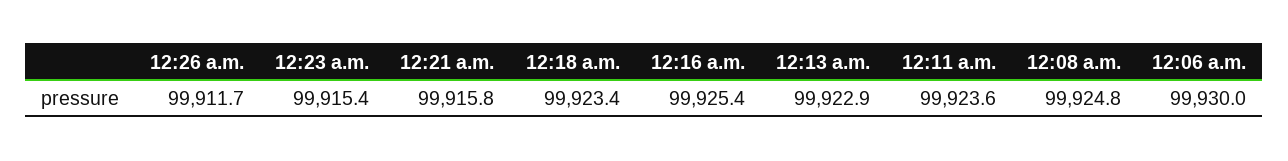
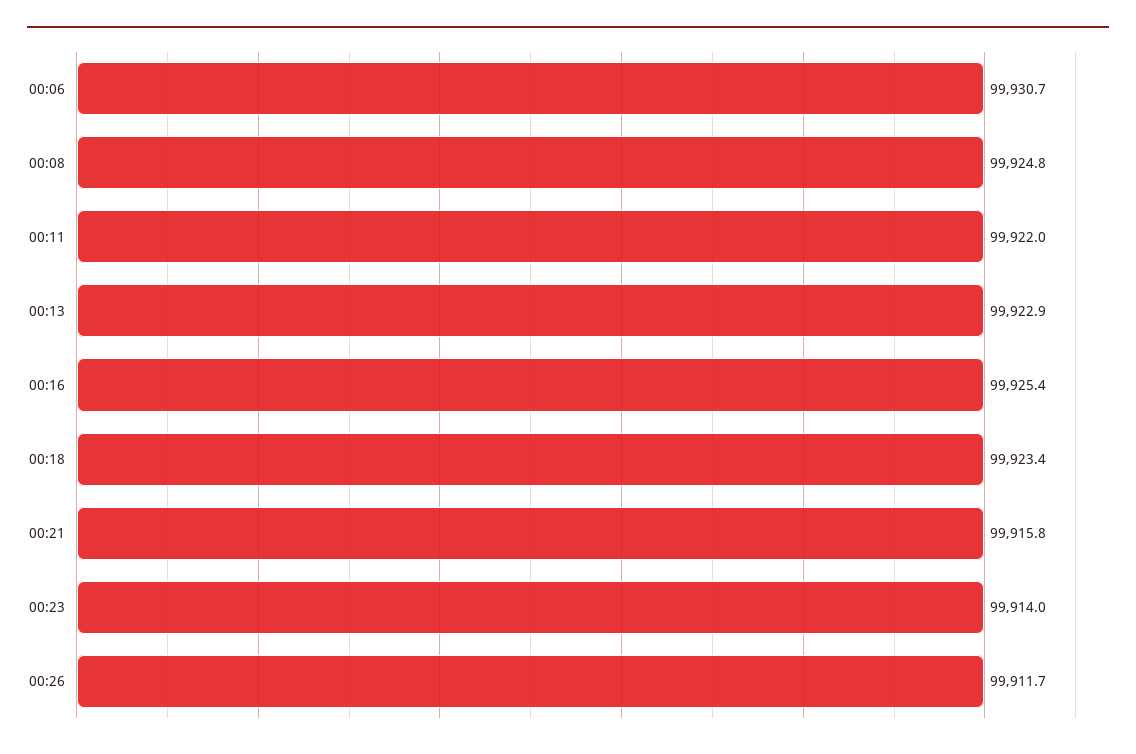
  {
    "12:26 a.m.": 99911.7,
-   "12:23 a.m.": 99915.4,
+   "12:23 a.m.": 99914,
    "12:21 a.m.": 99915.8,
    "12:18 a.m.": 99923.4,
    "12:16 a.m.": 99925.4,
    "12:13 a.m.": 99922.9,
-   "12:11 a.m.": 99923.6,
+   "12:11 a.m.": 99922,
    "12:08 a.m.": 99924.8,
-   "12:06 a.m.": 99930
+   "12:06 a.m.": 99930.7
  }

